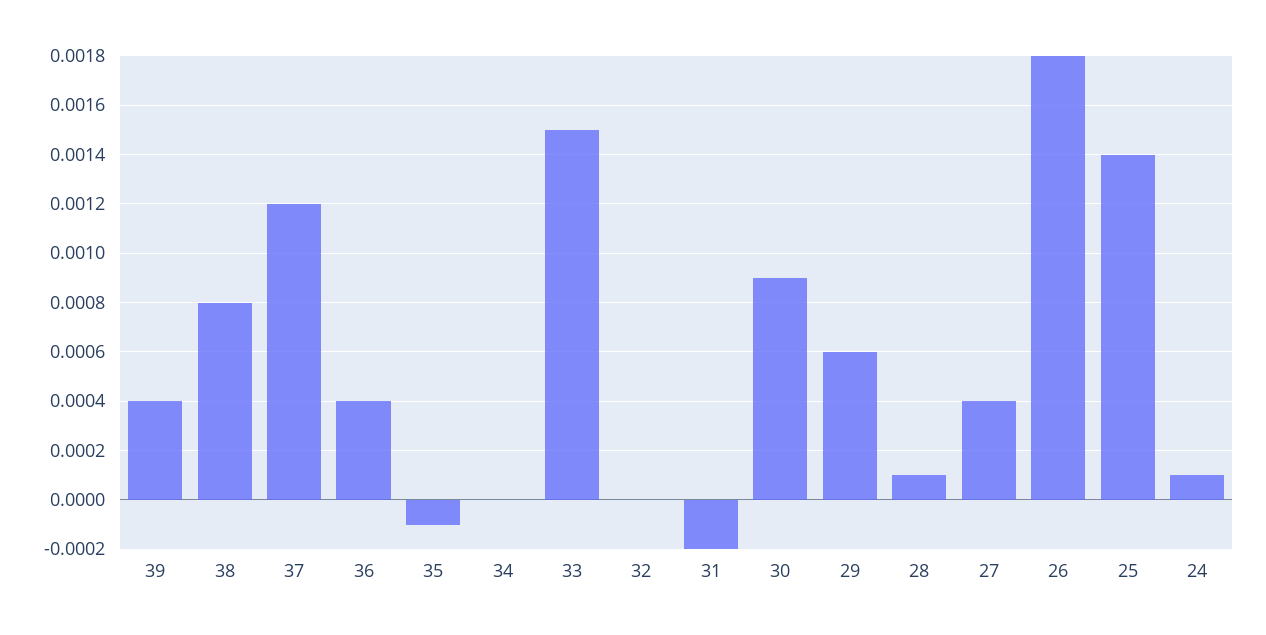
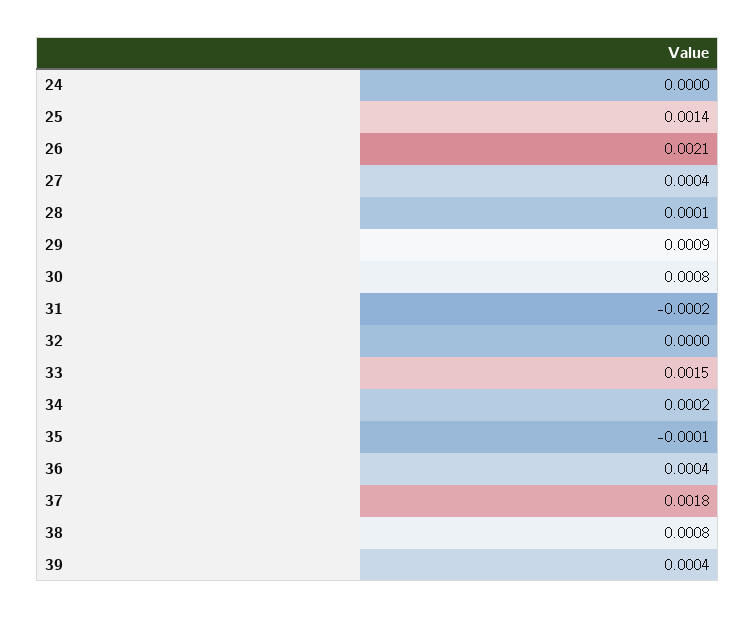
  {
    "39": 0.0004,
    "38": 0.0008,
-   "37": 0.0012,
+   "37": 0.0018,
    "36": 0.0004,
    "35": -0.0001,
-   "34": 0,
+   "34": 0.0002,
    "33": 0.0015,
    "32": 0,
    "31": -0.0002,
-   "30": 0.0009,
+   "30": 0.0008,
-   "29": 0.0006,
+   "29": 0.0009,
    "28": 0.0001,
    "27": 0.0004,
-   "26": 0.0018,
+   "26": 0.0021,
    "25": 0.0014,
-   "24": 0.0001
+   "24": 0
  }

